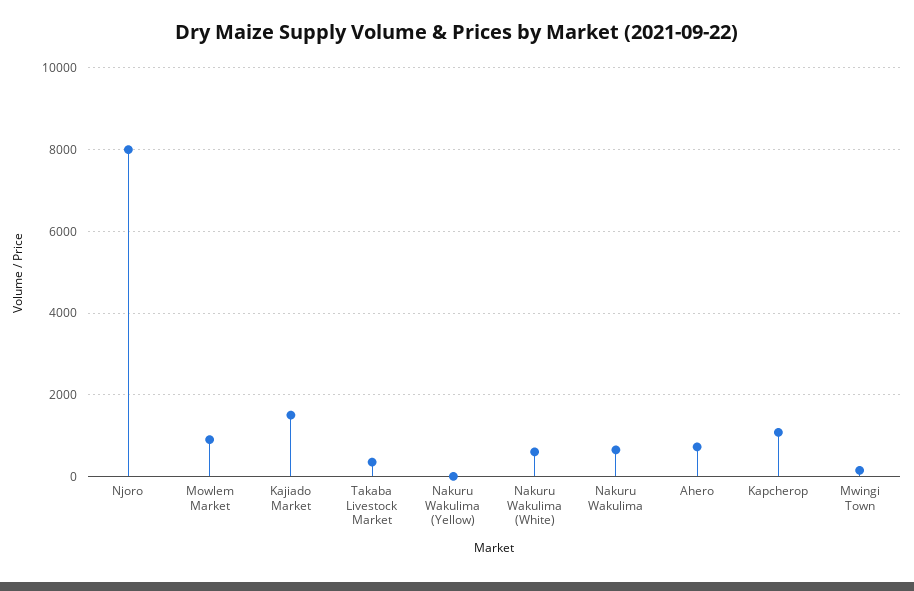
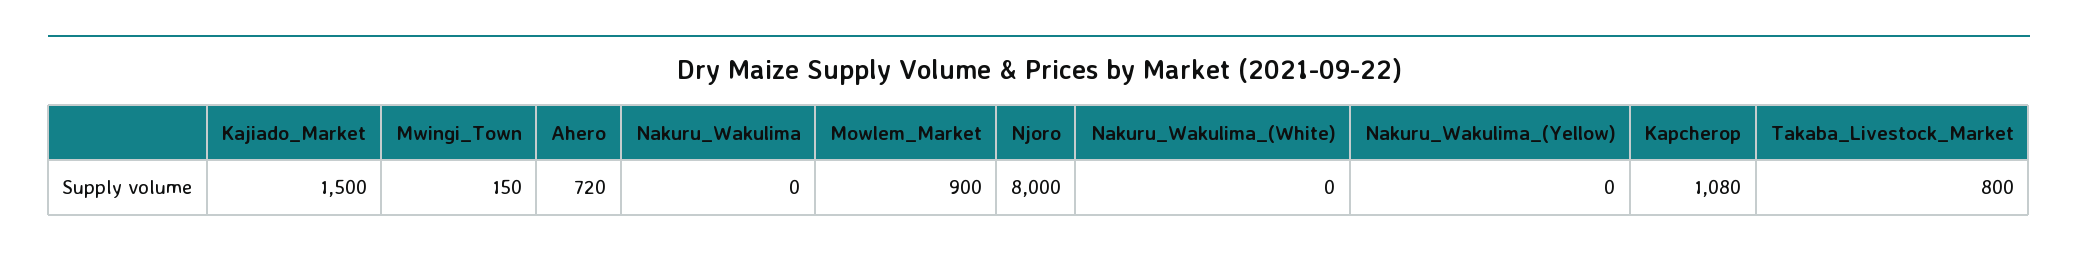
  {
    "Njoro": 8000,
    "Mowlem Market": 900,
    "Kajiado Market": 1500,
-   "Takaba Livestock Market": 400,
+   "Takaba Livestock Market": 800,
    "Nakuru Wakulima (Yellow)": 0,
-   "Nakuru Wakulima (White)": 600,
+   "Nakuru Wakulima (White)": 0,
-   "Nakuru Wakulima": 600,
+   "Nakuru Wakulima": 0,
    "Ahero": 720,
    "Kapcherop": 1080,
    "Mwingi Town": 150
  }

